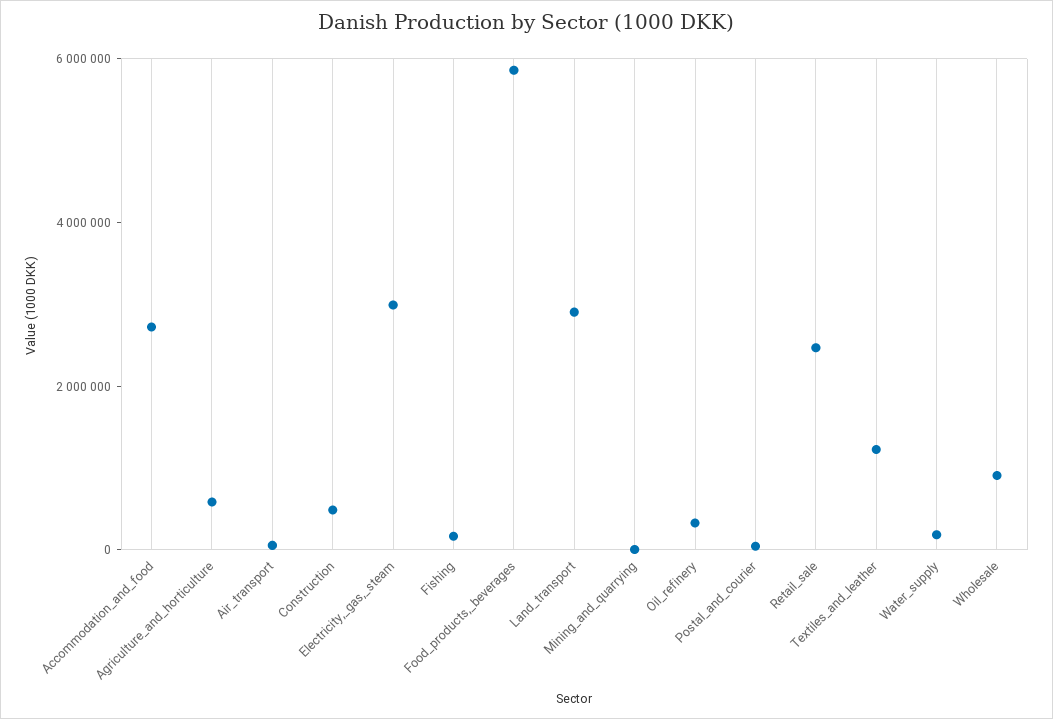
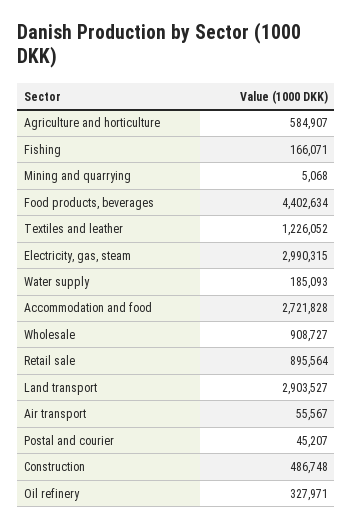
  {
    "Accommodation_and_food": 2721828,
    "Agriculture_and_horticulture": 584907,
    "Air_transport": 55567,
    "Construction": 486748,
    "Electricity,_gas,_steam": 2990315,
    "Fishing": 166071,
-   "Food_products,_beverages": 6000000,
+   "Food_products,_beverages": 4402634,
    "Land_transport": 2903527,
    "Mining_and_quarrying": 5068,
    "Oil_refinery": 327971,
    "Postal_and_courier": 45207,
-   "Retail_sale": 2500000,
+   "Retail_sale": 895564,
    "Textiles_and_leather": 1226052,
    "Water_supply": 185093,
    "Wholesale": 908727
  }

